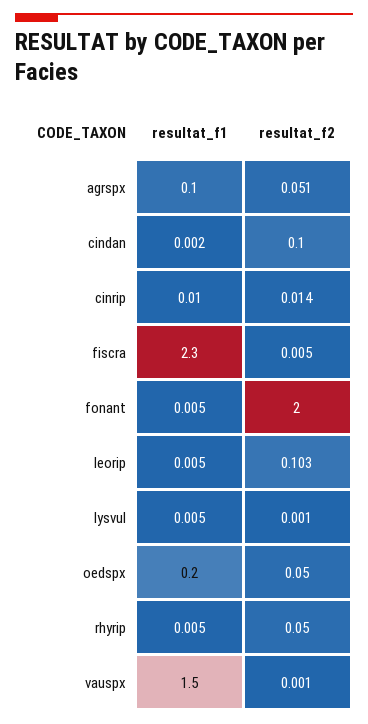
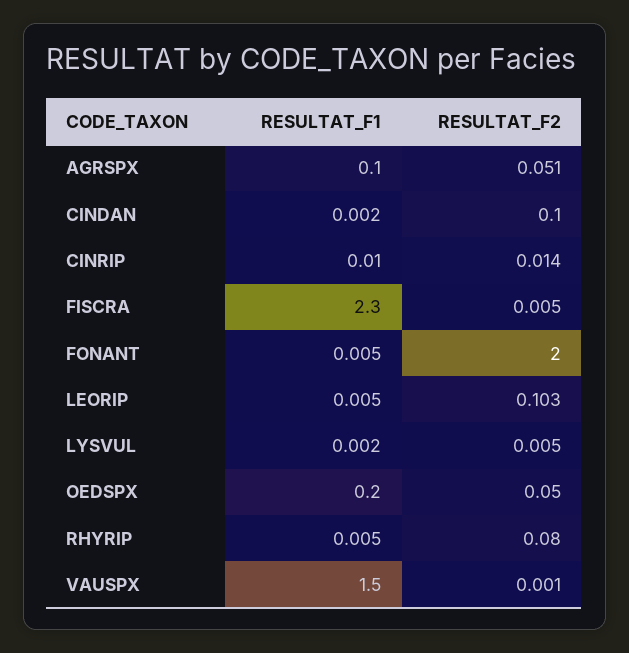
  {
    "resultat_f1": {
      "agrspx": 0.1,
      "cindan": 0.002,
      "cinrip": 0.01,
      "fiscra": 2.3,
      "fonant": 0.005,
      "leorip": 0.005,
-     "lysvul": 0.005,
+     "lysvul": 0.002,
      "oedspx": 0.2,
      "rhyrip": 0.005,
      "vauspx": 1.5
    },
    "resultat_f2": {
      "agrspx": 0.051,
      "cindan": 0.1,
      "cinrip": 0.014,
      "fiscra": 0.005,
      "fonant": 2,
      "leorip": 0.103,
-     "lysvul": 0.001,
+     "lysvul": 0.005,
      "oedspx": 0.05,
-     "rhyrip": 0.05,
+     "rhyrip": 0.08,
      "vauspx": 0.001
    }
  }

